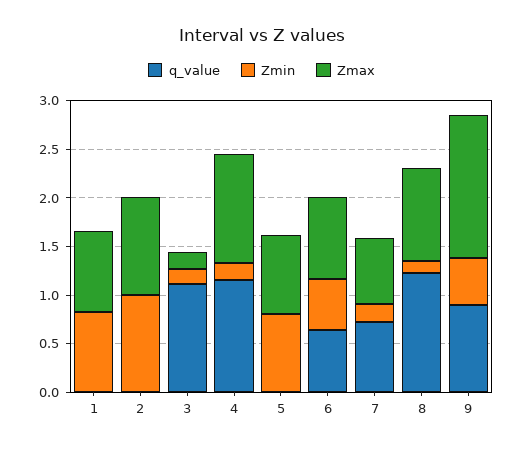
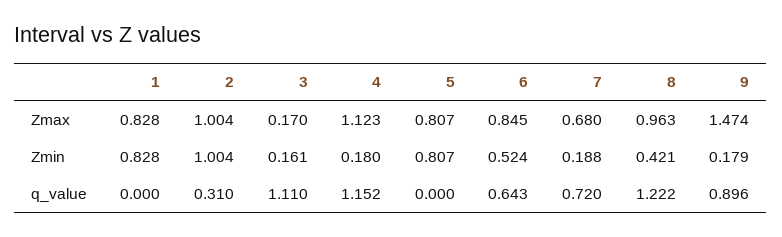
  {
    "q_value": {
      "1": 0,
-     "2": 0,
+     "2": 0.31,
      "3": 1.11,
      "4": 1.152,
      "5": 0,
      "6": 0.643,
      "7": 0.72,
      "8": 1.222,
      "9": 0.896
    },
    "Zmin": {
      "1": 0.828,
      "2": 1.004,
      "3": 0.161,
      "4": 0.18,
      "5": 0.807,
      "6": 0.524,
      "7": 0.188,
-     "8": 0.1,
+     "8": 0.421,
-     "9": 0.5
+     "9": 0.179
    },
    "Zmax": {
      "1": 0.828,
      "2": 1.004,
      "3": 0.17,
      "4": 1.123,
      "5": 0.807,
      "6": 0.845,
      "7": 0.68,
      "8": 0.963,
      "9": 1.474
    }
  }

